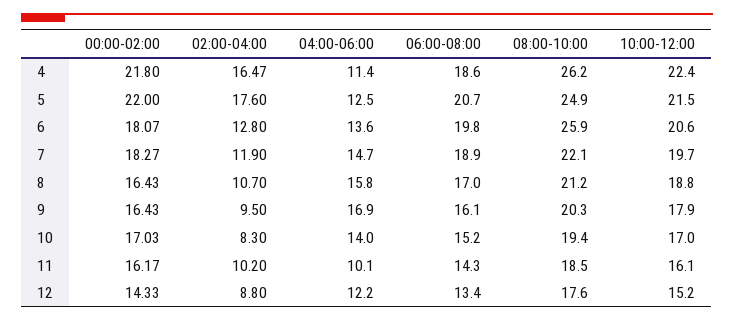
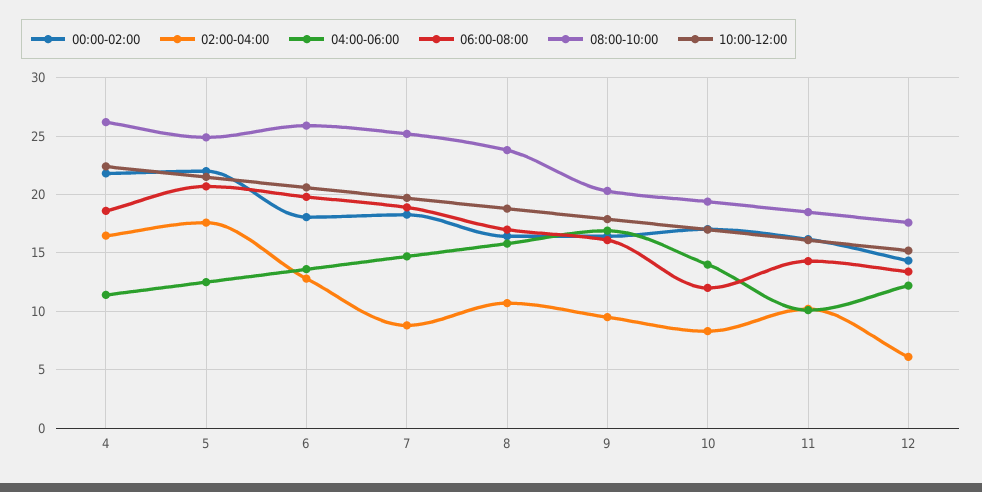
  {
    "00:00-02:00": {
      "4": 21.8,
      "5": 22,
      "6": 18.07,
      "7": 18.27,
      "8": 16.43,
      "9": 16.43,
      "10": 17.03,
      "11": 16.17,
      "12": 14.33
    },
    "02:00-04:00": {
      "4": 16.47,
      "5": 17.6,
      "6": 12.8,
-     "7": 11.9,
+     "7": 9,
      "8": 10.7,
      "9": 9.5,
      "10": 8.3,
      "11": 10.2,
-     "12": 8.8
+     "12": 6
    },
    "04:00-06:00": {
      "4": 11.4,
      "5": 12.5,
      "6": 13.6,
      "7": 14.7,
      "8": 15.8,
      "9": 16.9,
      "10": 14,
      "11": 10.1,
      "12": 12.2
    },
    "06:00-08:00": {
      "4": 18.6,
      "5": 20.7,
      "6": 19.8,
      "7": 18.9,
      "8": 17,
      "9": 16.1,
-     "10": 15.2,
+     "10": 12,
      "11": 14.3,
      "12": 13.4
    },
    "08:00-10:00": {
      "4": 26.2,
      "5": 24.9,
      "6": 25.9,
-     "7": 22.1,
+     "7": 25,
-     "8": 21.2,
+     "8": 24,
      "9": 20.3,
      "10": 19.4,
      "11": 18.5,
      "12": 17.6
    },
    "10:00-12:00": {
      "4": 22.4,
      "5": 21.5,
      "6": 20.6,
      "7": 19.7,
      "8": 18.8,
      "9": 17.9,
      "10": 17,
      "11": 16.1,
      "12": 15.2
    }
  }

